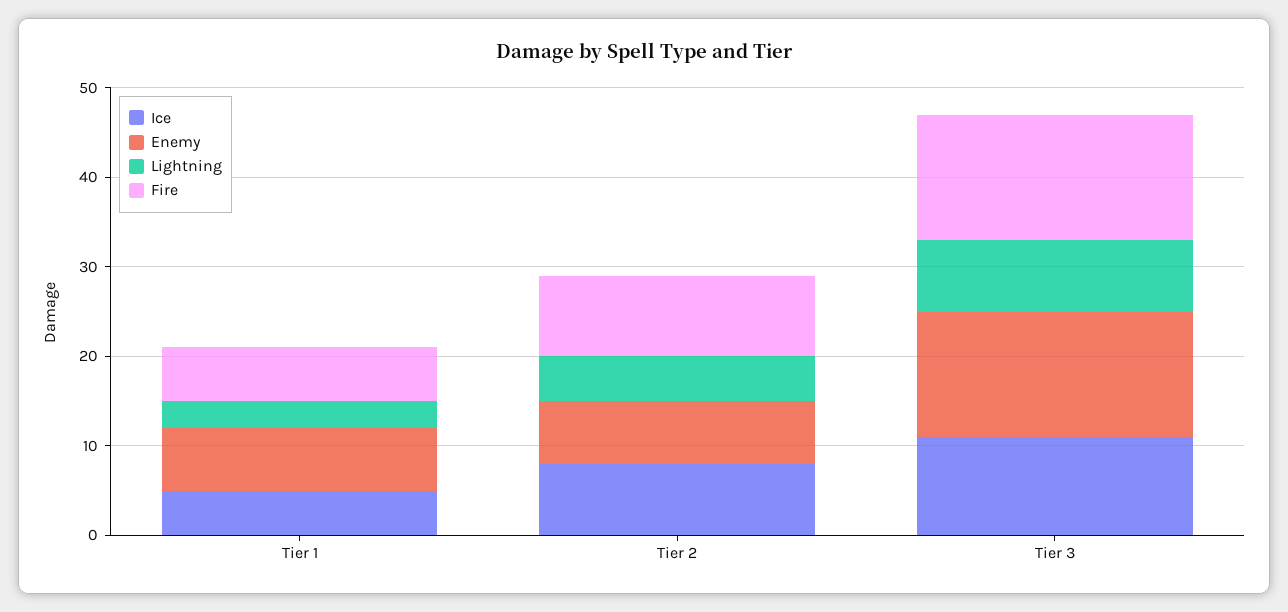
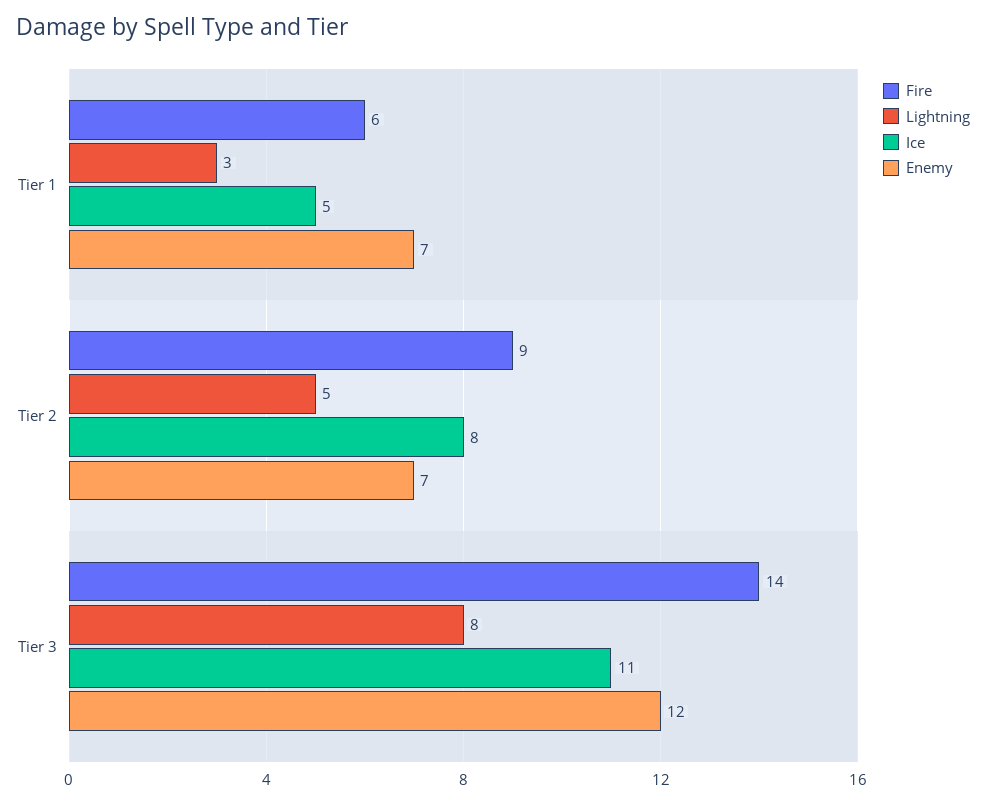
  {
    "Ice": {
      "Tier 1": 5,
      "Tier 2": 8,
      "Tier 3": 11
    },
    "Enemy": {
      "Tier 1": 7,
      "Tier 2": 7,
-     "Tier 3": 14
+     "Tier 3": 12
    },
    "Lightning": {
      "Tier 1": 3,
      "Tier 2": 5,
      "Tier 3": 8
    },
    "Fire": {
      "Tier 1": 6,
      "Tier 2": 9,
      "Tier 3": 14
    }
  }

